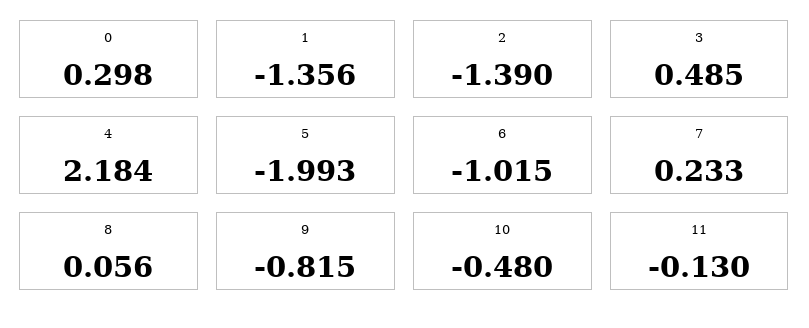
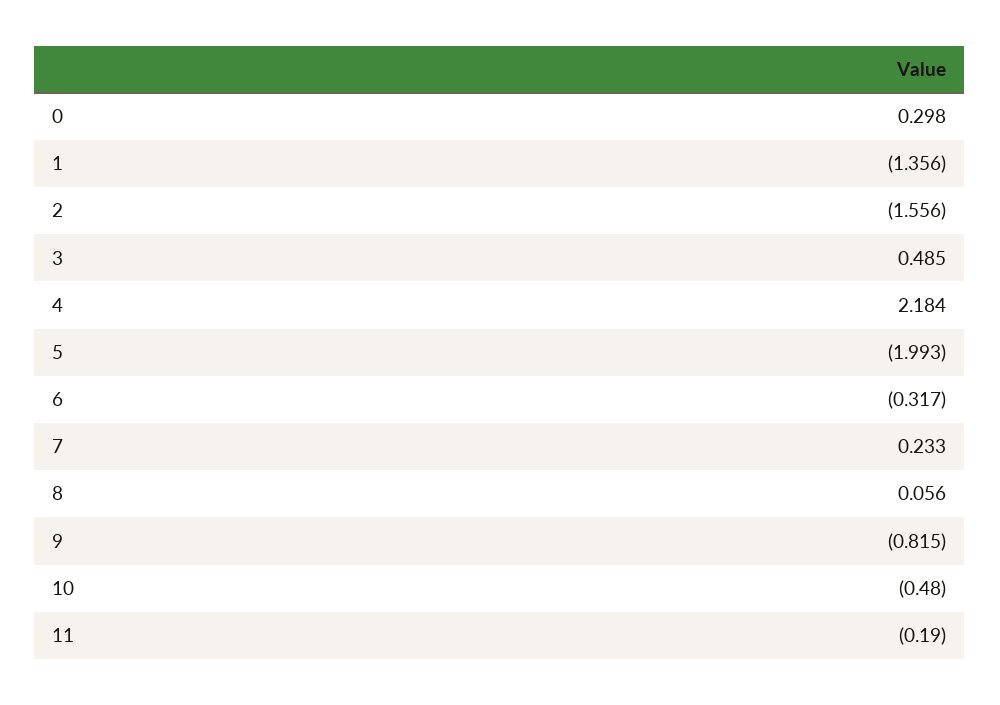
  {
    "0": 0.298,
    "1": -1.356,
-   "2": -1.39,
+   "2": -1.556,
    "3": 0.485,
    "4": 2.184,
    "5": -1.993,
-   "6": -1.015,
+   "6": -0.317,
    "7": 0.233,
    "8": 0.056,
    "9": -0.815,
    "10": -0.48,
-   "11": -0.13
+   "11": -0.19
  }

